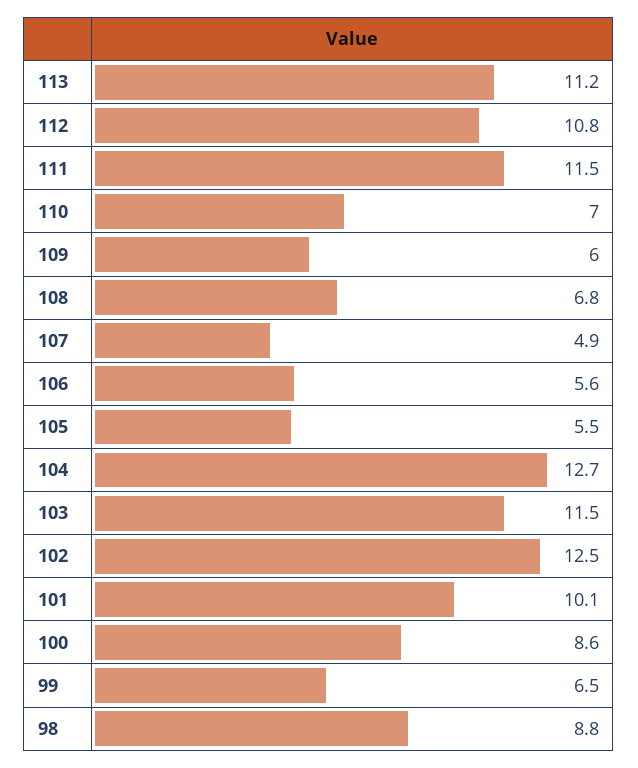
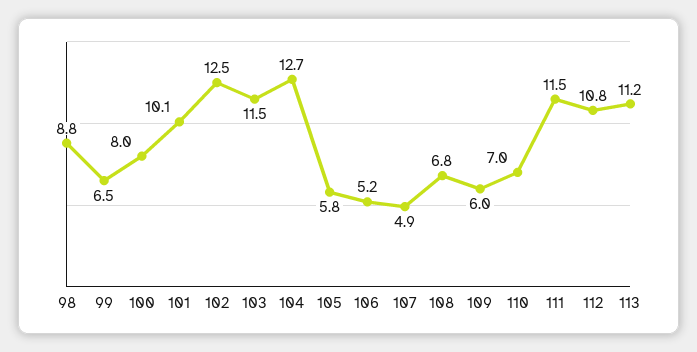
  {
    "113": 11.2,
    "112": 10.8,
    "111": 11.5,
    "110": 7,
    "109": 6,
    "108": 6.8,
    "107": 4.9,
-   "106": 5.6,
+   "106": 5.2,
-   "105": 5.5,
+   "105": 5.8,
    "104": 12.7,
    "103": 11.5,
    "102": 12.5,
    "101": 10.1,
-   "100": 8.6,
+   "100": 8,
    "99": 6.5,
    "98": 8.8
  }

